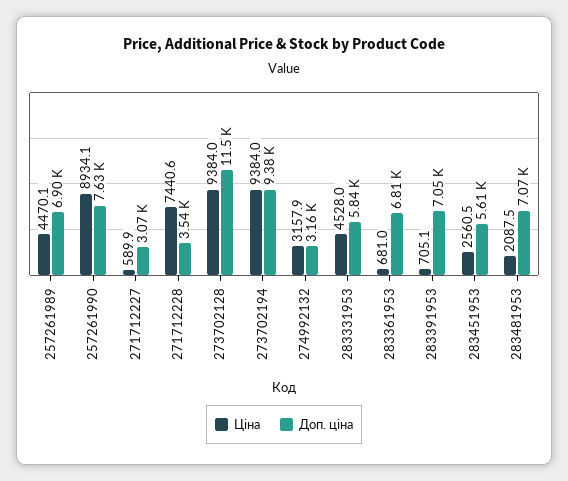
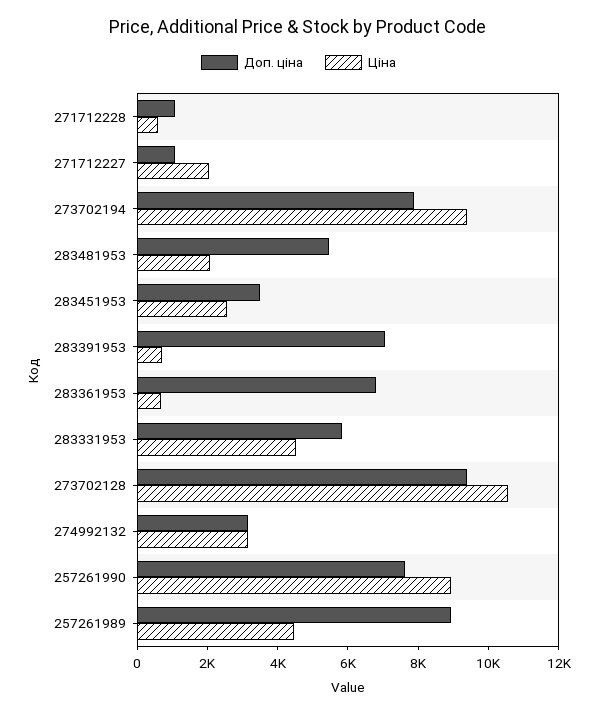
  {
    "Ціна": {
      "257261989": 4470.1,
      "257261990": 8934.1,
-     "271712227": 589.9,
+     "271712227": 2000,
-     "271712228": 7440.6,
+     "271712228": 500,
-     "273702128": 9384,
+     "273702128": 10500,
      "273702194": 9384,
      "274992132": 3157.9,
      "283331953": 4528,
      "283361953": 681,
      "283391953": 705.1,
      "283451953": 2560.5,
      "283481953": 2087.5
    },
    "Доп. ціна": {
-     "257261989": 6900,
+     "257261989": 9000,
      "257261990": 7630,
-     "271712227": 3070,
+     "271712227": 1000,
-     "271712228": 3540,
+     "271712228": 1000,
-     "273702128": 11500,
+     "273702128": 9500,
-     "273702194": 9380,
+     "273702194": 8000,
      "274992132": 3160,
      "283331953": 5840,
      "283361953": 6810,
      "283391953": 7050,
-     "283451953": 5610,
+     "283451953": 3500,
-     "283481953": 7070
+     "283481953": 5500
    }
  }

